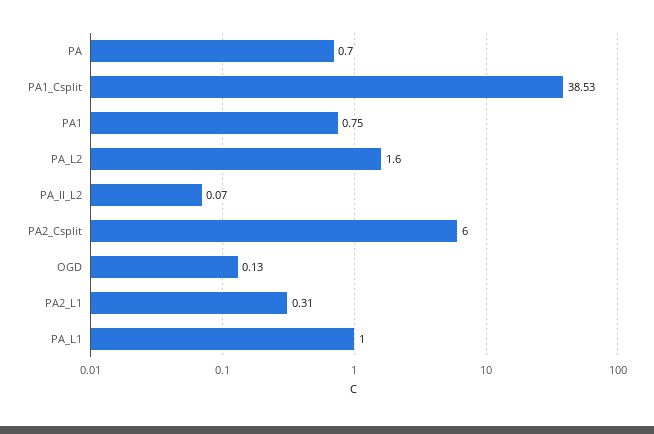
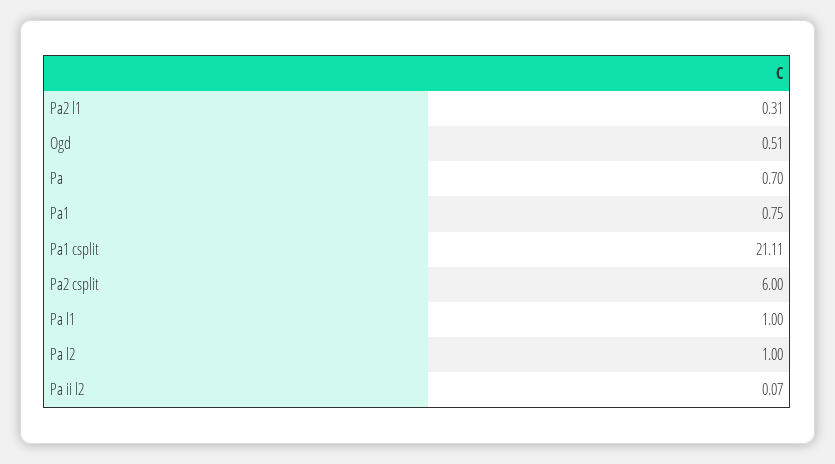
  {
    "PA": 0.7,
-   "PA1_Csplit": 38.53,
+   "PA1_Csplit": 21.11,
    "PA1": 0.75,
-   "PA_L2": 1.6,
+   "PA_L2": 1,
    "PA_II_L2": 0.07,
    "PA2_Csplit": 6,
-   "OGD": 0.13,
+   "OGD": 0.51,
    "PA2_L1": 0.31,
    "PA_L1": 1
  }

